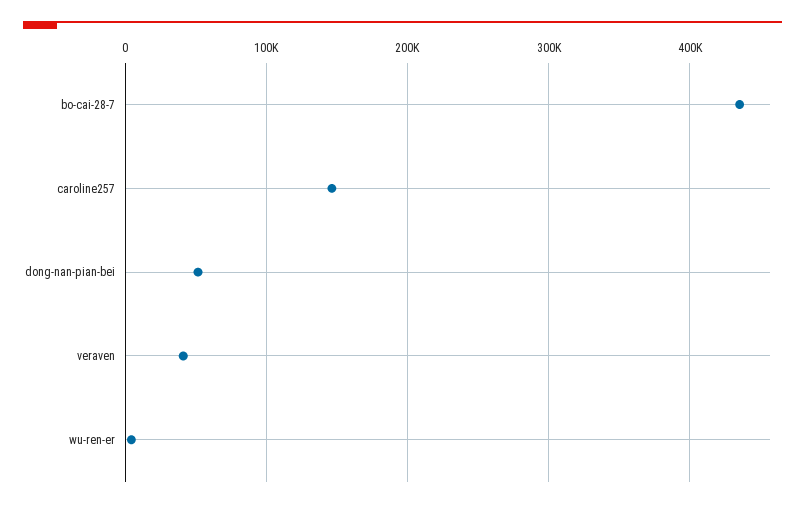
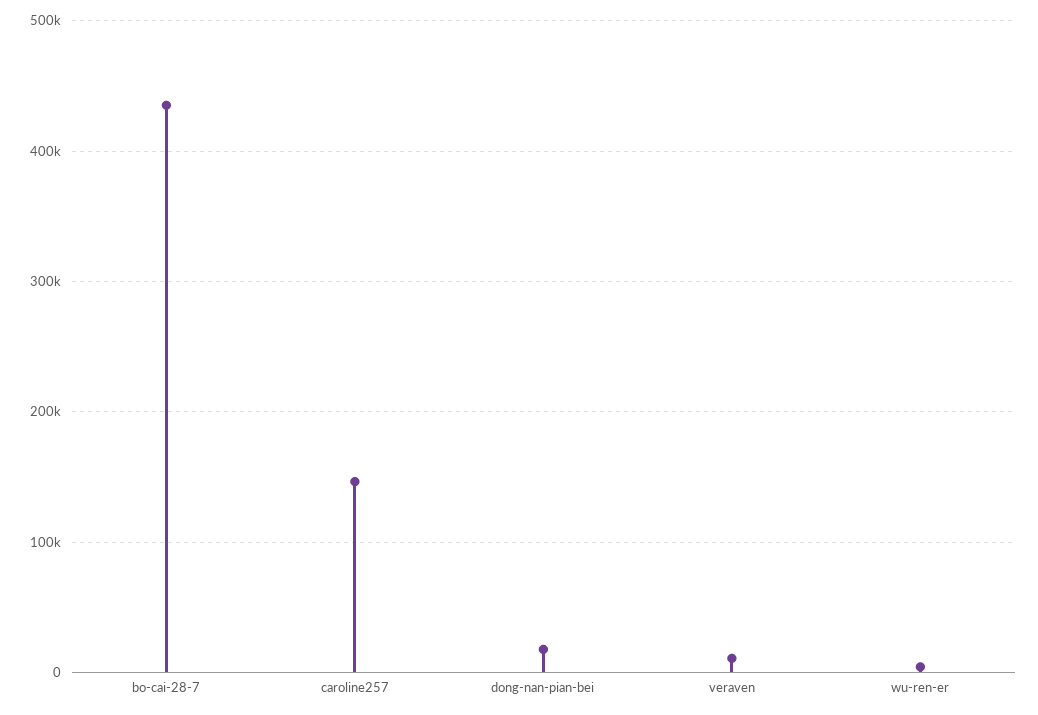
  {
    "bo-cai-28-7": 440000,
    "caroline257": 150000,
-   "dong-nan-pian-bei": 50000,
+   "dong-nan-pian-bei": 20000,
-   "veraven": 40000,
+   "veraven": 10000,
    "wu-ren-er": 0
  }

